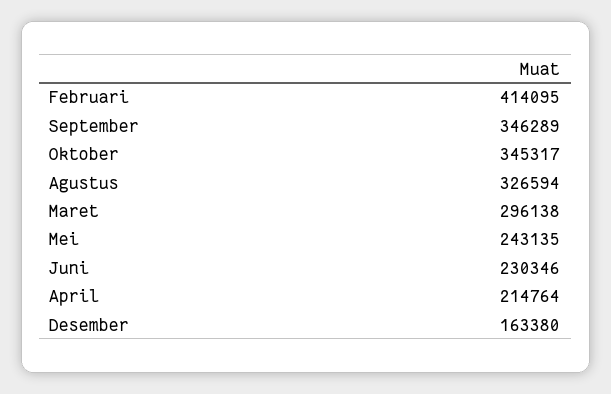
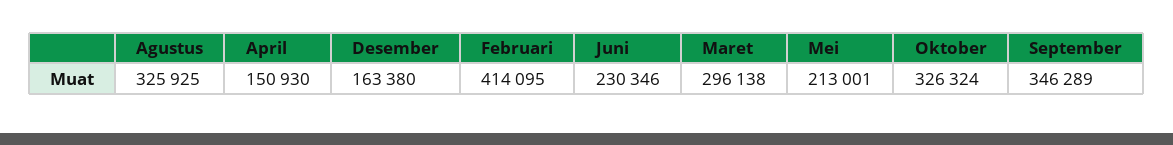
  {
    "Februari": 414095,
    "September": 346289,
-   "Oktober": 345317,
+   "Oktober": 326324,
-   "Agustus": 326594,
+   "Agustus": 325925,
    "Maret": 296138,
-   "Mei": 243135,
+   "Mei": 213001,
    "Juni": 230346,
-   "April": 214764,
+   "April": 150930,
    "Desember": 163380
  }

